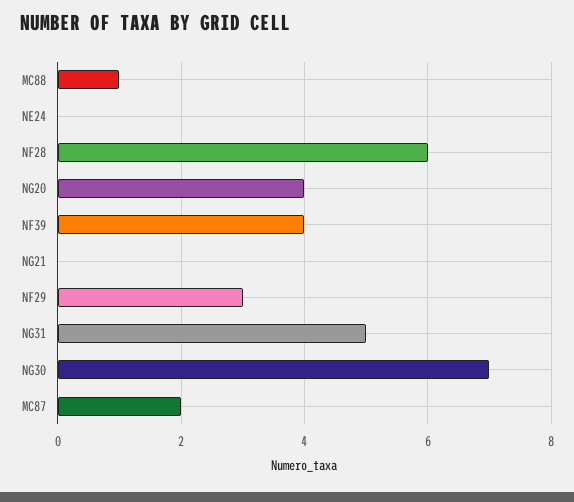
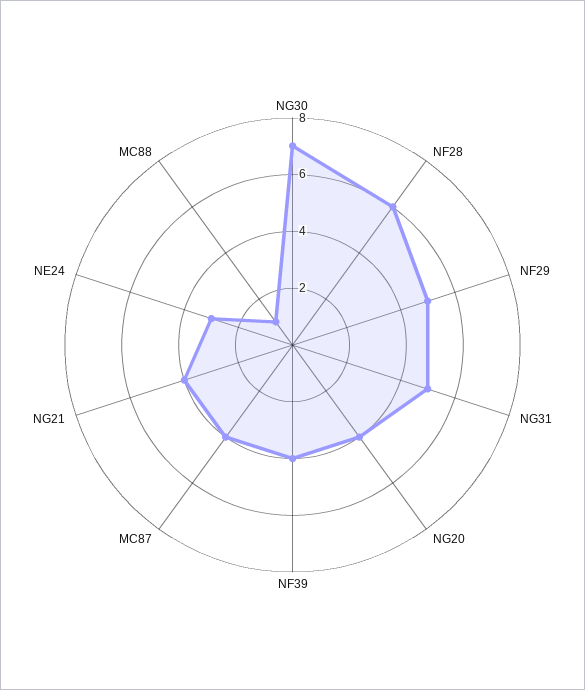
  {
    "MC88": 1,
-   "NE24": 0,
+   "NE24": 3,
    "NF28": 6,
    "NG20": 4,
    "NF39": 4,
-   "NG21": 0,
+   "NG21": 4,
-   "NF29": 3,
+   "NF29": 5,
    "NG31": 5,
    "NG30": 7,
-   "MC87": 2
+   "MC87": 4
  }

